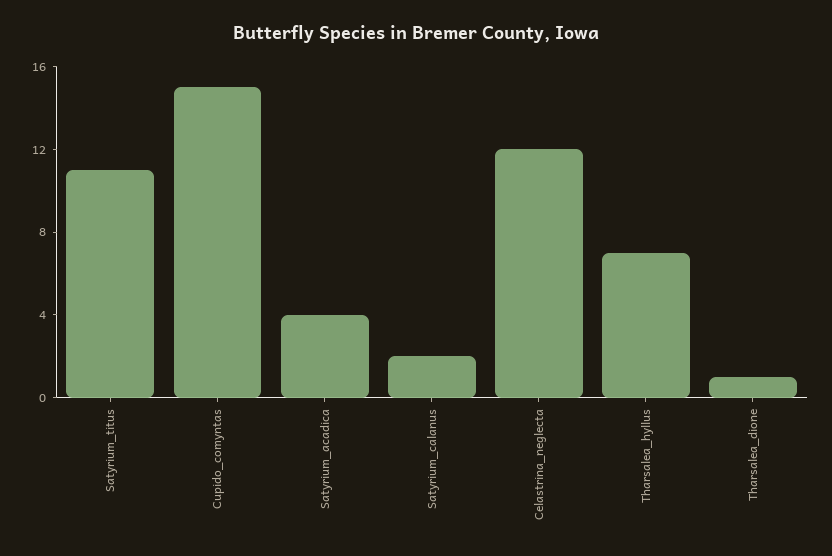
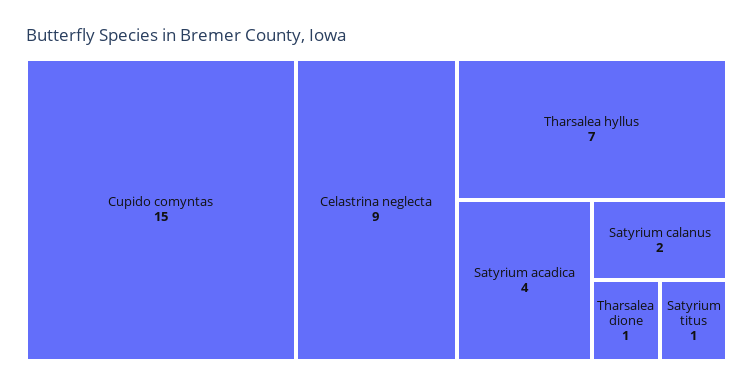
  {
-   "Satyrium_titus": 11,
+   "Satyrium_titus": 1,
    "Cupido_comyntas": 15,
    "Satyrium_acadica": 4,
    "Satyrium_calanus": 2,
-   "Celastrina_neglecta": 12,
+   "Celastrina_neglecta": 9,
    "Tharsalea_hyllus": 7,
    "Tharsalea_dione": 1
  }

